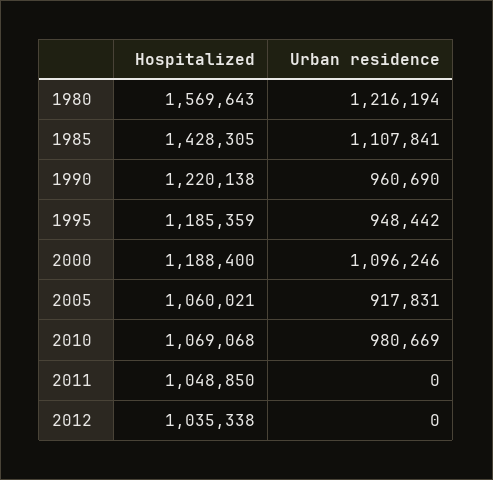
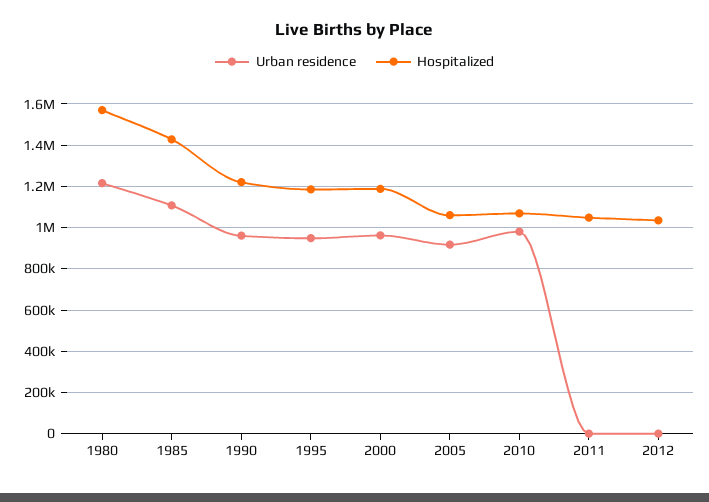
  {
    "Hospitalized": {
      "1980": 1569643,
      "1985": 1428305,
      "1990": 1220138,
      "1995": 1185359,
      "2000": 1188400,
      "2005": 1060021,
      "2010": 1069068,
      "2011": 1048850,
      "2012": 1035338
    },
    "Urban residence": {
      "1980": 1216194,
      "1985": 1107841,
      "1990": 960690,
      "1995": 948442,
-     "2000": 1096246,
+     "2000": 950000,
      "2005": 917831,
      "2010": 980669,
      "2011": 0,
      "2012": 0
    }
  }

